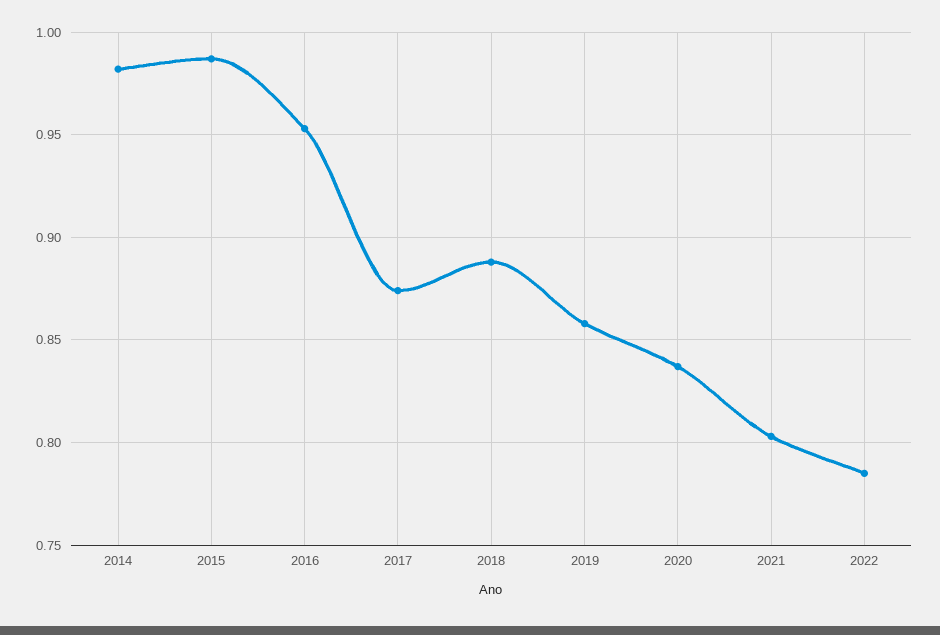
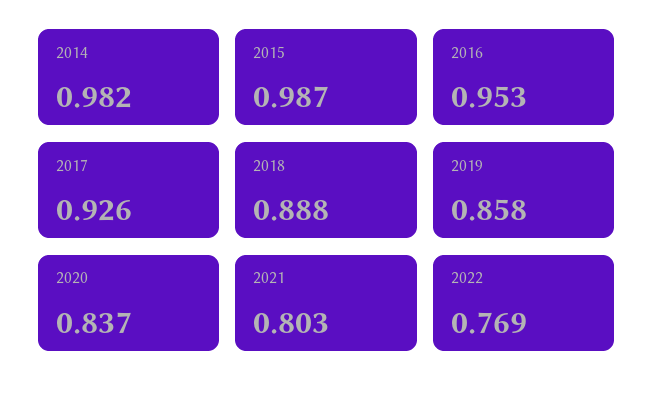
  {
    "2014": 0.982,
    "2015": 0.987,
    "2016": 0.953,
-   "2017": 0.875,
+   "2017": 0.926,
    "2018": 0.888,
    "2019": 0.858,
    "2020": 0.837,
    "2021": 0.803,
-   "2022": 0.785
+   "2022": 0.769
  }

